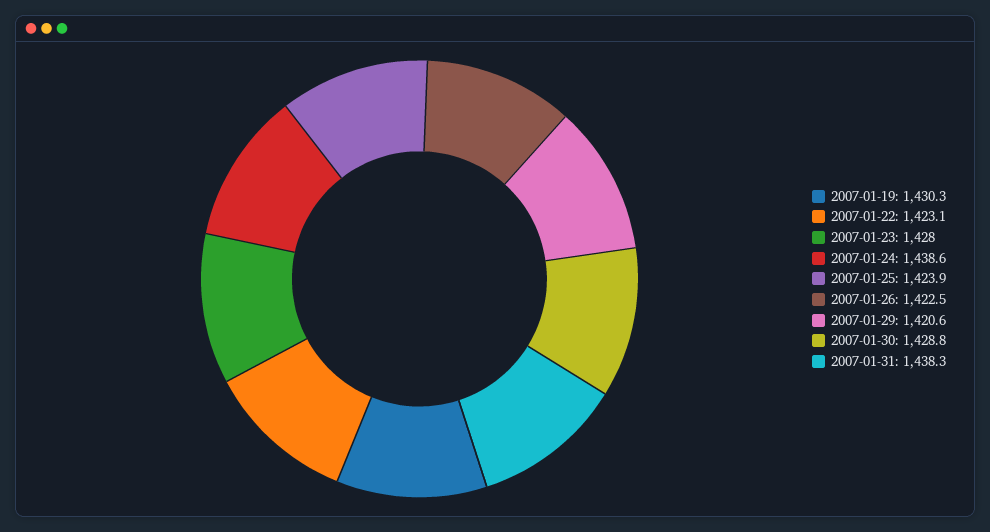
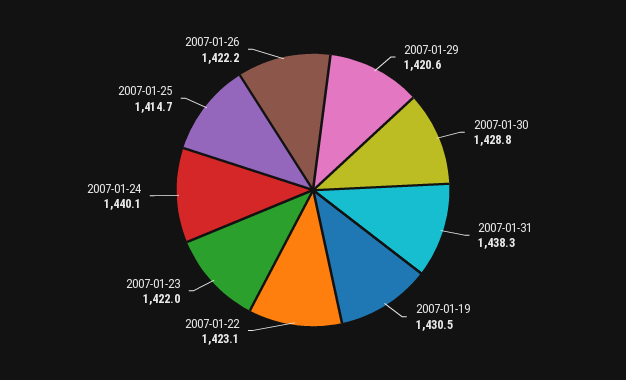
  {
-   "2007-01-19": 1430.3,
+   "2007-01-19": 1430.5,
    "2007-01-22": 1423.1,
-   "2007-01-23": 1428,
+   "2007-01-23": 1422,
-   "2007-01-24": 1438.6,
+   "2007-01-24": 1440.1,
-   "2007-01-25": 1423.9,
+   "2007-01-25": 1414.7,
-   "2007-01-26": 1422.5,
+   "2007-01-26": 1422.2,
    "2007-01-29": 1420.6,
    "2007-01-30": 1428.8,
    "2007-01-31": 1438.3
  }

